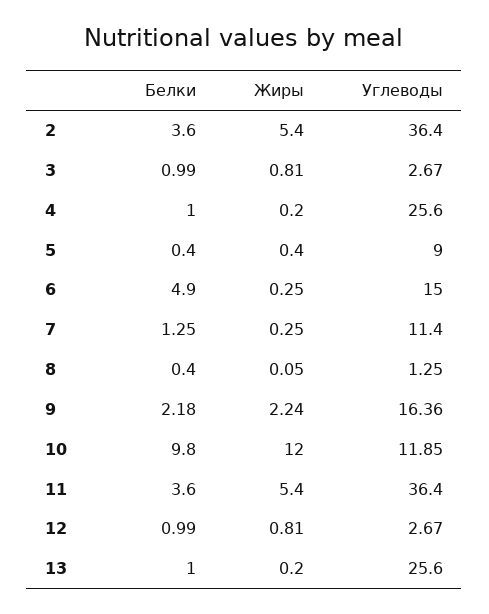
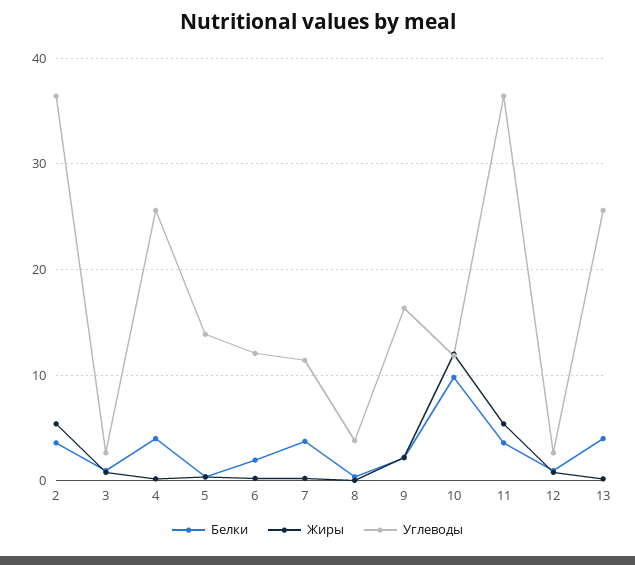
  {
    "Белки": {
      "2": 3.6,
      "3": 0.99,
-     "4": 1,
+     "4": 4,
      "5": 0.4,
-     "6": 4.9,
+     "6": 2,
-     "7": 1.25,
+     "7": 4,
      "8": 0.4,
      "9": 2.18,
      "10": 9.8,
      "11": 3.6,
      "12": 0.99,
-     "13": 1
+     "13": 4
    },
    "Жиры": {
      "2": 5.4,
      "3": 0.81,
      "4": 0.2,
      "5": 0.4,
      "6": 0.25,
      "7": 0.25,
      "8": 0.05,
      "9": 2.24,
      "10": 12,
      "11": 5.4,
      "12": 0.81,
      "13": 0.2
    },
    "Углеводы": {
      "2": 36.4,
      "3": 2.67,
      "4": 25.6,
-     "5": 9,
+     "5": 14,
-     "6": 15,
+     "6": 12,
      "7": 11.4,
-     "8": 1.25,
+     "8": 4,
      "9": 16.36,
      "10": 11.85,
      "11": 36.4,
      "12": 2.67,
      "13": 25.6
    }
  }

